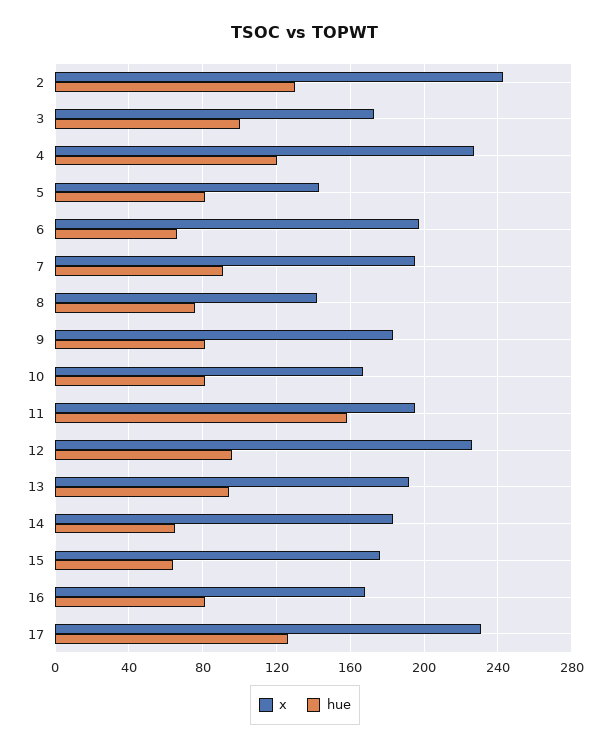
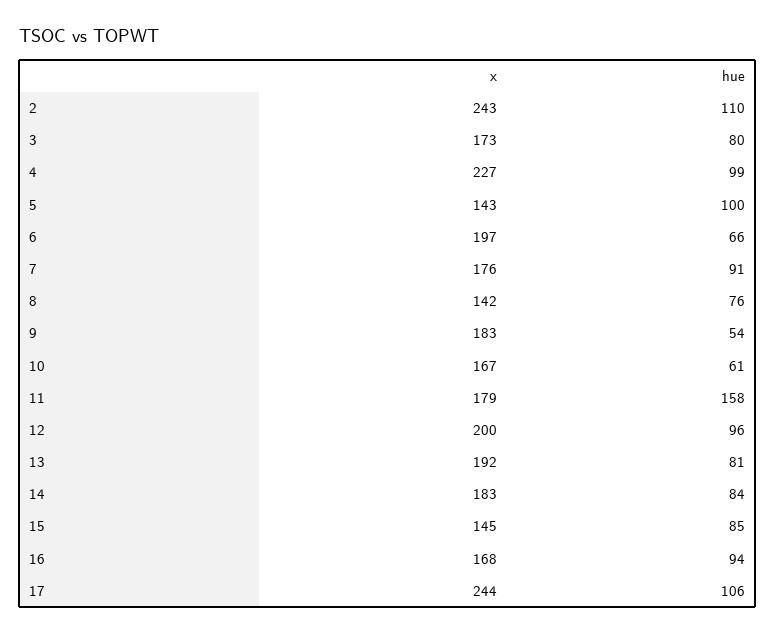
  {
    "x": {
      "2": 243,
      "3": 173,
      "4": 227,
      "5": 143,
      "6": 197,
-     "7": 195,
+     "7": 176,
      "8": 142,
      "9": 183,
      "10": 167,
-     "11": 195,
+     "11": 179,
-     "12": 225,
+     "12": 200,
      "13": 192,
      "14": 183,
-     "15": 175,
+     "15": 145,
      "16": 168,
-     "17": 230
+     "17": 244
    },
    "hue": {
-     "2": 130,
+     "2": 110,
-     "3": 100,
+     "3": 80,
-     "4": 120,
+     "4": 99,
-     "5": 80,
+     "5": 100,
      "6": 66,
      "7": 91,
      "8": 76,
-     "9": 80,
+     "9": 54,
-     "10": 80,
+     "10": 61,
      "11": 158,
      "12": 96,
-     "13": 95,
+     "13": 81,
-     "14": 65,
+     "14": 84,
-     "15": 65,
+     "15": 85,
-     "16": 80,
+     "16": 94,
-     "17": 125
+     "17": 106
    }
  }

